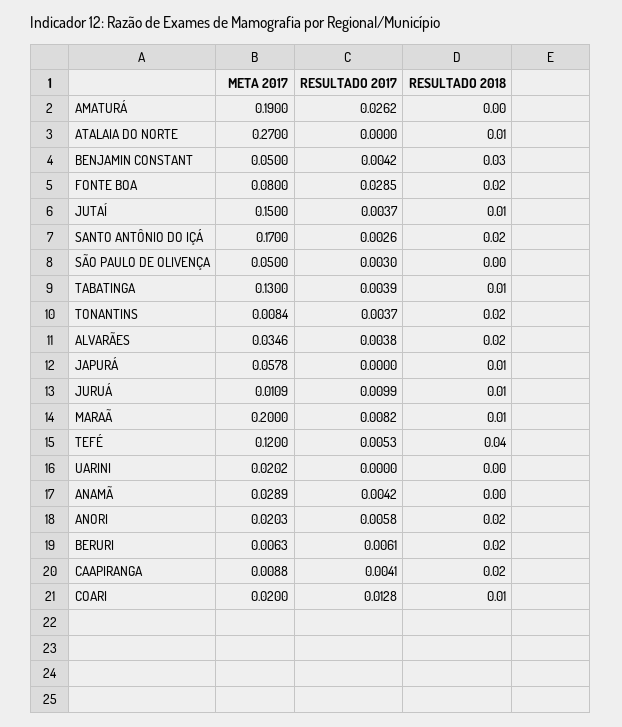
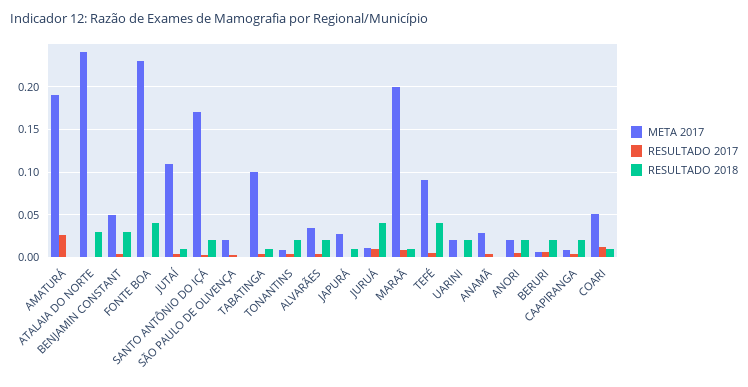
  {
    "META 2017": {
      "AMATURÁ": 0.19,
-     "ATALAIA DO NORTE": 0.27,
+     "ATALAIA DO NORTE": 0.24,
      "BENJAMIN CONSTANT": 0.05,
-     "FONTE BOA": 0.08,
+     "FONTE BOA": 0.23,
-     "JUTAÍ": 0.15,
+     "JUTAÍ": 0.11,
      "SANTO ANTÔNIO DO IÇÁ": 0.17,
-     "SÃO PAULO DE OLIVENÇA": 0.05,
+     "SÃO PAULO DE OLIVENÇA": 0.02,
-     "TABATINGA": 0.13,
+     "TABATINGA": 0.1,
      "TONANTINS": 0.0084,
      "ALVARÃES": 0.0346,
-     "JAPURÁ": 0.0578,
+     "JAPURÁ": 0.03,
      "JURUÁ": 0.0109,
      "MARAÃ": 0.2,
-     "TEFÉ": 0.12,
+     "TEFÉ": 0.09,
      "UARINI": 0.0202,
      "ANAMÃ": 0.0289,
      "ANORI": 0.0203,
      "BERURI": 0.0063,
      "CAAPIRANGA": 0.0088,
-     "COARI": 0.02
+     "COARI": 0.05
    },
    "RESULTADO 2017": {
      "AMATURÁ": 0.0262,
      "ATALAIA DO NORTE": 0,
      "BENJAMIN CONSTANT": 0.0042,
-     "FONTE BOA": 0.0285,
+     "FONTE BOA": 0,
      "JUTAÍ": 0.0037,
      "SANTO ANTÔNIO DO IÇÁ": 0.0026,
      "SÃO PAULO DE OLIVENÇA": 0.003,
      "TABATINGA": 0.0039,
      "TONANTINS": 0.0037,
      "ALVARÃES": 0.0038,
      "JAPURÁ": 0,
      "JURUÁ": 0.0099,
      "MARAÃ": 0.0082,
      "TEFÉ": 0.0053,
      "UARINI": 0,
      "ANAMÃ": 0.0042,
      "ANORI": 0.0058,
      "BERURI": 0.0061,
      "CAAPIRANGA": 0.0041,
      "COARI": 0.0128
    },
    "RESULTADO 2018": {
      "AMATURÁ": 0,
-     "ATALAIA DO NORTE": 0.01,
+     "ATALAIA DO NORTE": 0.03,
      "BENJAMIN CONSTANT": 0.03,
-     "FONTE BOA": 0.02,
+     "FONTE BOA": 0.04,
      "JUTAÍ": 0.01,
      "SANTO ANTÔNIO DO IÇÁ": 0.02,
      "SÃO PAULO DE OLIVENÇA": 0,
      "TABATINGA": 0.01,
      "TONANTINS": 0.02,
      "ALVARÃES": 0.02,
      "JAPURÁ": 0.01,
-     "JURUÁ": 0.01,
+     "JURUÁ": 0.04,
      "MARAÃ": 0.01,
      "TEFÉ": 0.04,
-     "UARINI": 0,
+     "UARINI": 0.02,
      "ANAMÃ": 0,
      "ANORI": 0.02,
      "BERURI": 0.02,
      "CAAPIRANGA": 0.02,
      "COARI": 0.01
    }
  }

